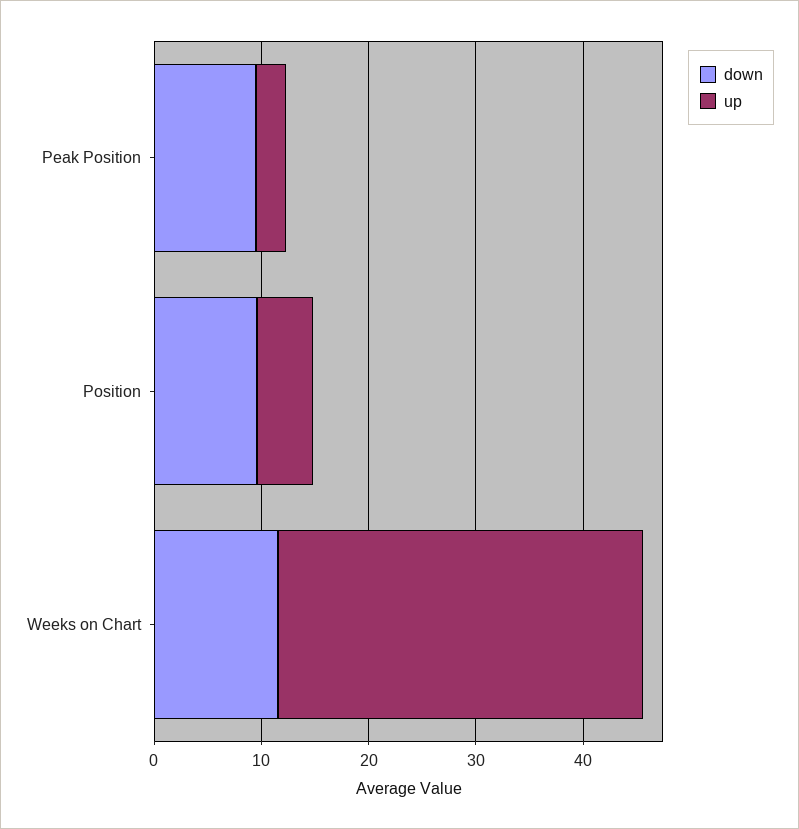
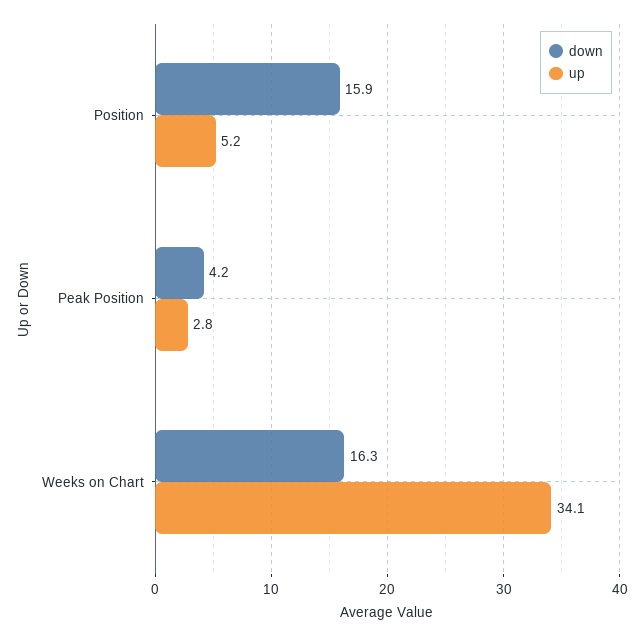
  {
    "down": {
-     "Peak Position": 10,
+     "Peak Position": 4.2,
-     "Position": 10,
+     "Position": 15.9,
-     "Weeks on Chart": 12
+     "Weeks on Chart": 16.3
    },
    "up": {
      "Peak Position": 2.8,
      "Position": 5.2,
      "Weeks on Chart": 34.1
    }
  }

